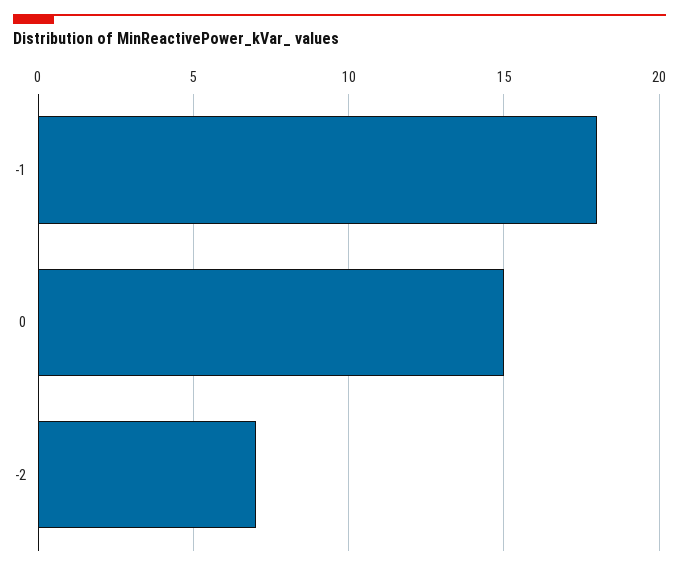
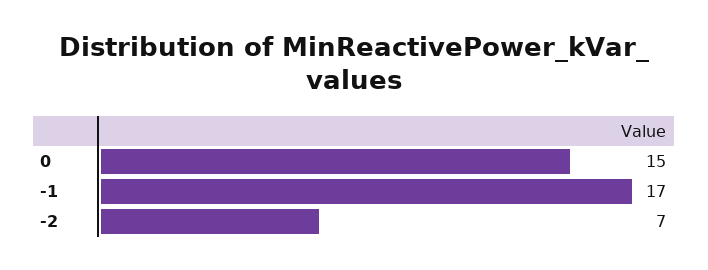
  {
-   "-1": 18,
+   "-1": 17,
    "0": 15,
    "-2": 7
  }

